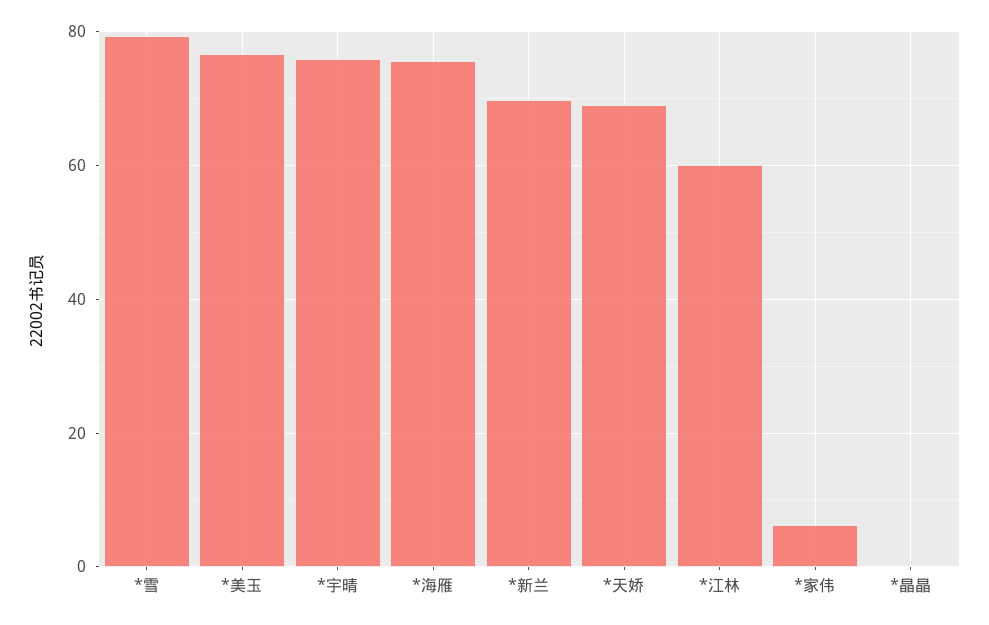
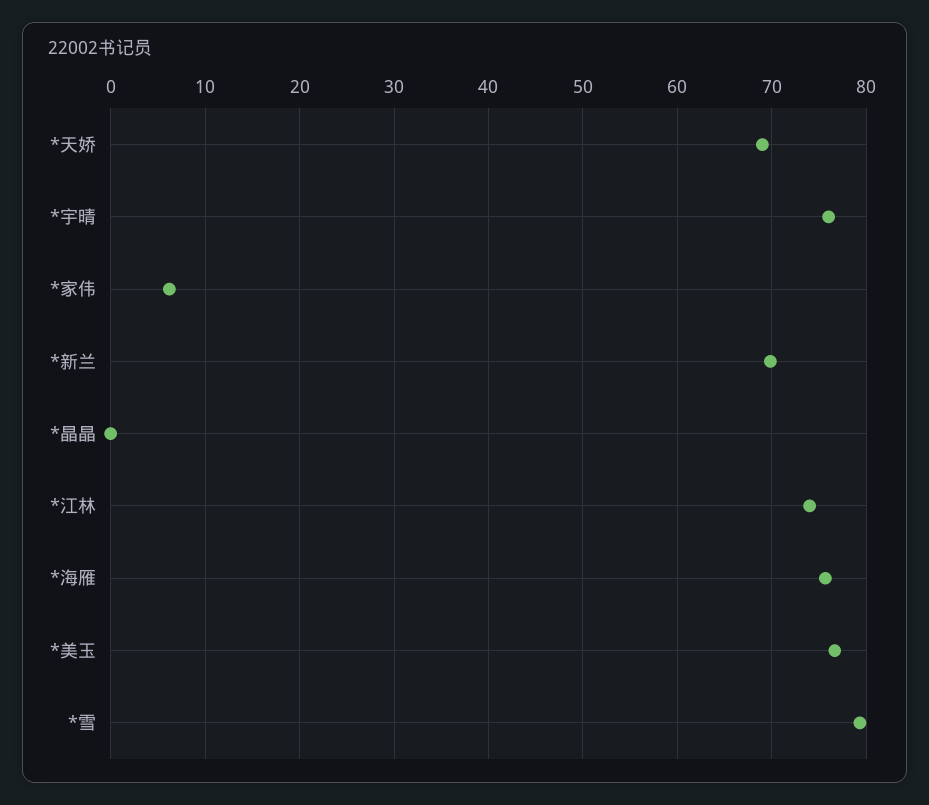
  {
    "*雪": 79,
    "*美玉": 77,
    "*宇晴": 76,
    "*海雁": 76,
    "*新兰": 70,
    "*天娇": 69,
-   "*江林": 60,
+   "*江林": 74,
    "*家伟": 6,
    "*晶晶": 0
  }

